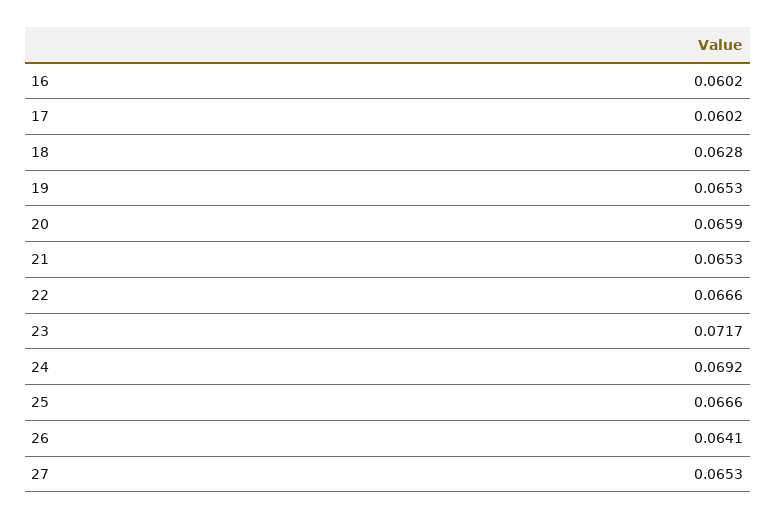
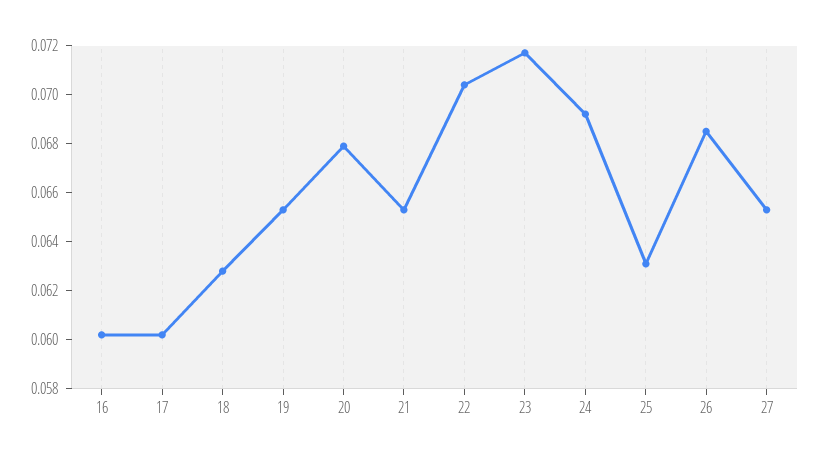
  {
    "16": 0.0602,
    "17": 0.0602,
    "18": 0.0628,
    "19": 0.0653,
-   "20": 0.0659,
+   "20": 0.068,
    "21": 0.0653,
-   "22": 0.0666,
+   "22": 0.0705,
    "23": 0.0717,
    "24": 0.0692,
-   "25": 0.0666,
+   "25": 0.063,
-   "26": 0.0641,
+   "26": 0.0685,
    "27": 0.0653
  }

